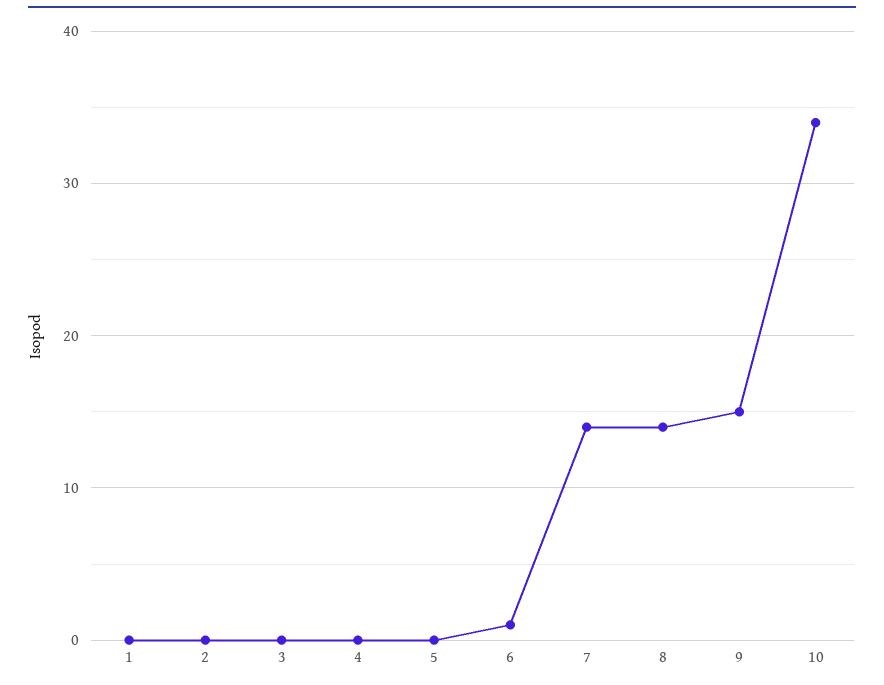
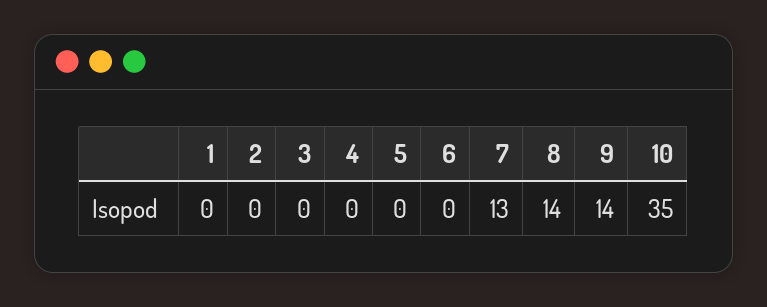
  {
    "1": 0,
    "2": 0,
    "3": 0,
    "4": 0,
    "5": 0,
-   "6": 1,
+   "6": 0,
-   "7": 14,
+   "7": 13,
    "8": 14,
-   "9": 15,
+   "9": 14,
-   "10": 34
+   "10": 35
  }

